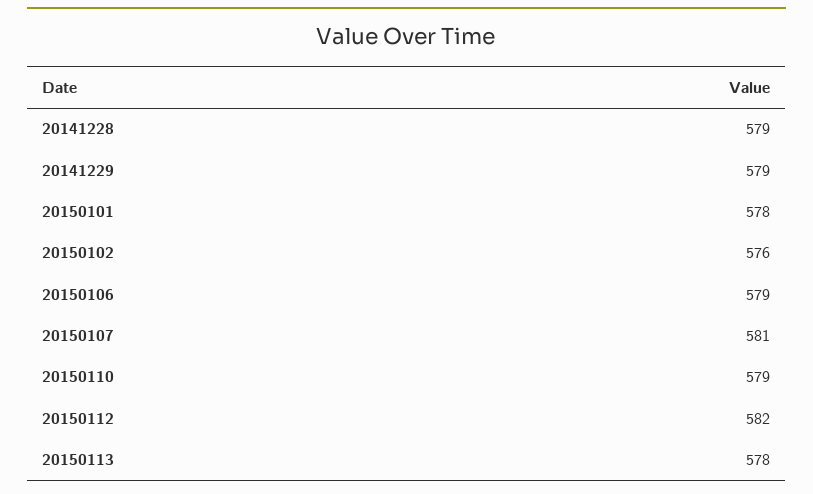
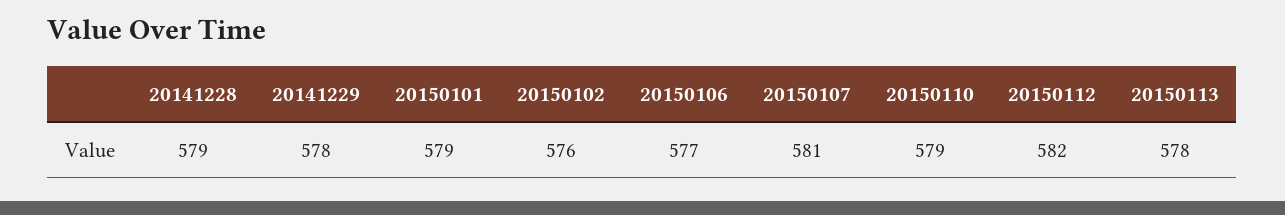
  {
    "20141228": 579,
-   "20141229": 579,
+   "20141229": 578,
-   "20150101": 578,
+   "20150101": 579,
    "20150102": 576,
-   "20150106": 579,
+   "20150106": 577,
    "20150107": 581,
    "20150110": 579,
    "20150112": 582,
    "20150113": 578
  }

